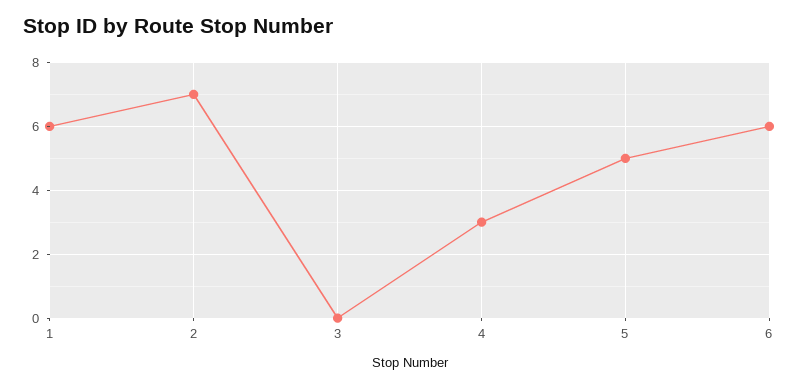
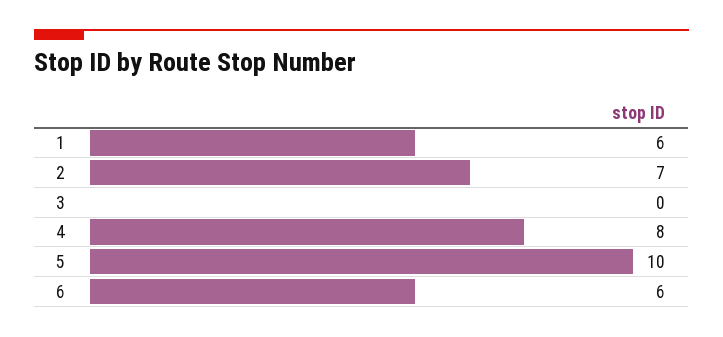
  {
    "1": 6,
    "2": 7,
    "3": 0,
-   "4": 3,
+   "4": 8,
-   "5": 5,
+   "5": 10,
    "6": 6
  }

